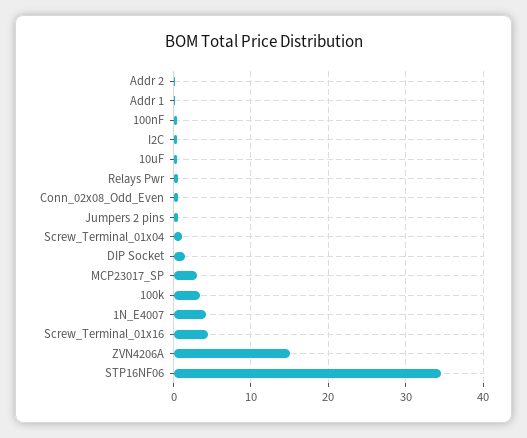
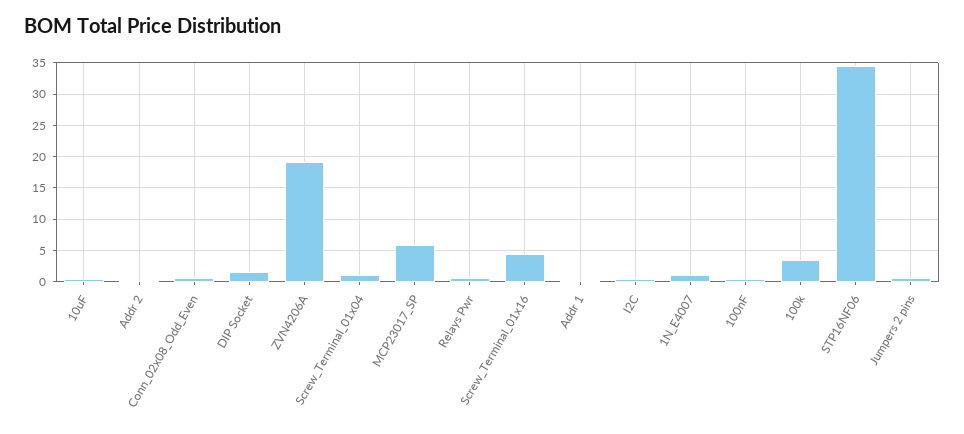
  {
    "Addr 2": 0,
    "Addr 1": 0,
    "100nF": 0,
    "I2C": 0,
    "10uF": 0,
    "Relays Pwr": 1,
    "Conn_02x08_Odd_Even": 1,
    "Jumpers 2 pins": 1,
    "Screw_Terminal_01x04": 1,
    "DIP Socket": 2,
-   "MCP23017_SP": 3,
+   "MCP23017_SP": 6,
    "100k": 3,
-   "1N_E4007": 4,
+   "1N_E4007": 1,
    "Screw_Terminal_01x16": 4,
-   "ZVN4206A": 15,
+   "ZVN4206A": 19,
    "STP16NF06": 35
  }

